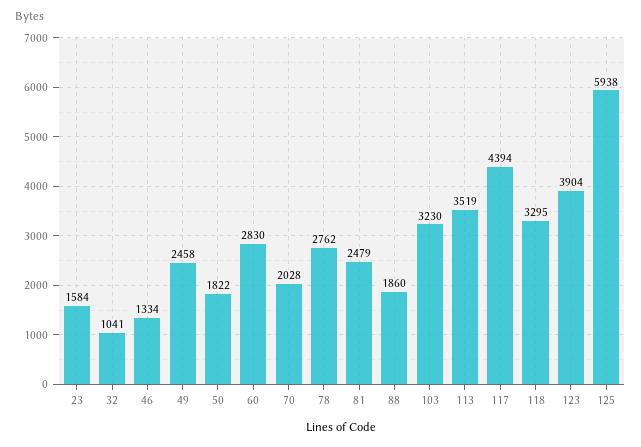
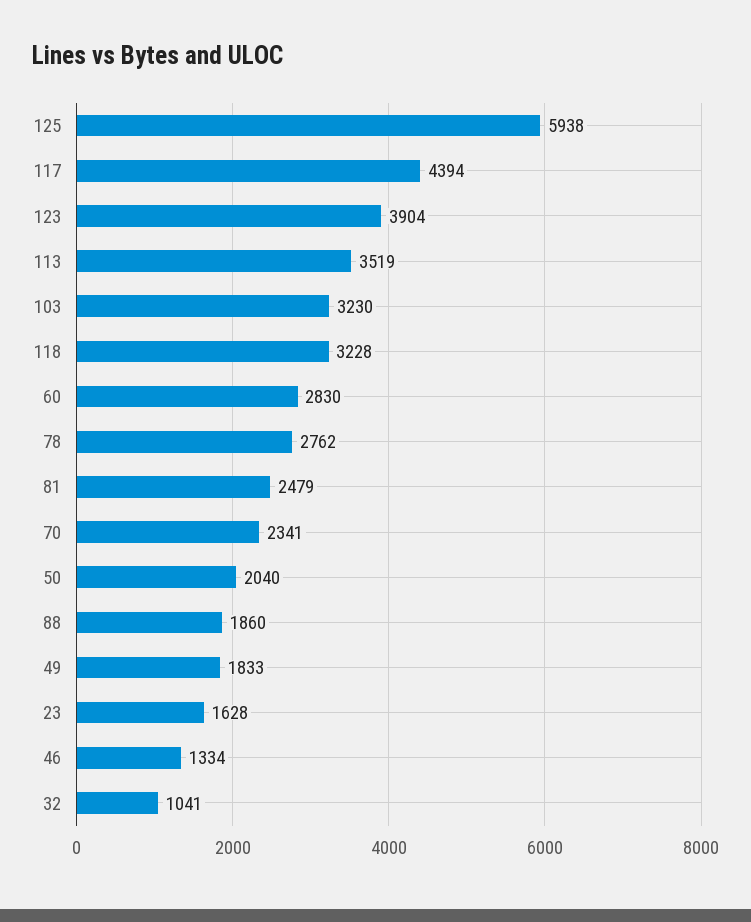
  {
-   "23": 1584,
+   "23": 1628,
    "32": 1041,
    "46": 1334,
-   "49": 2458,
+   "49": 1833,
-   "50": 1822,
+   "50": 2040,
    "60": 2830,
-   "70": 2028,
+   "70": 2341,
    "78": 2762,
    "81": 2479,
    "88": 1860,
    "103": 3230,
    "113": 3519,
    "117": 4394,
-   "118": 3295,
+   "118": 3228,
    "123": 3904,
    "125": 5938
  }

